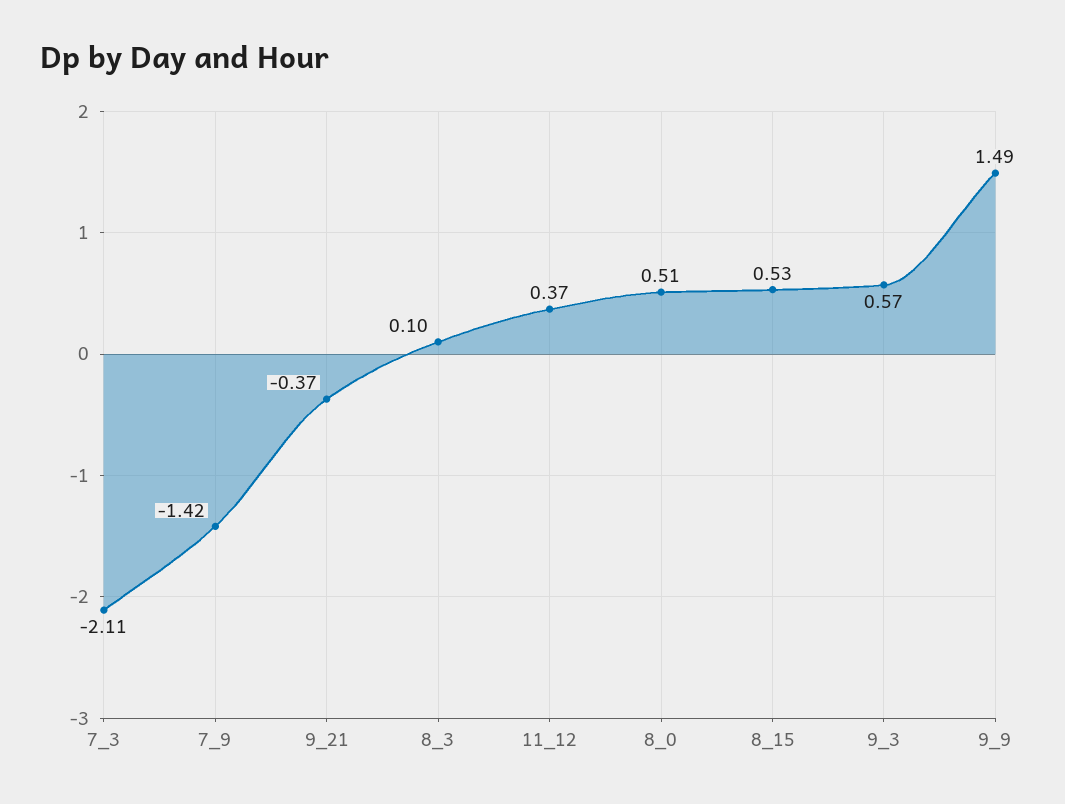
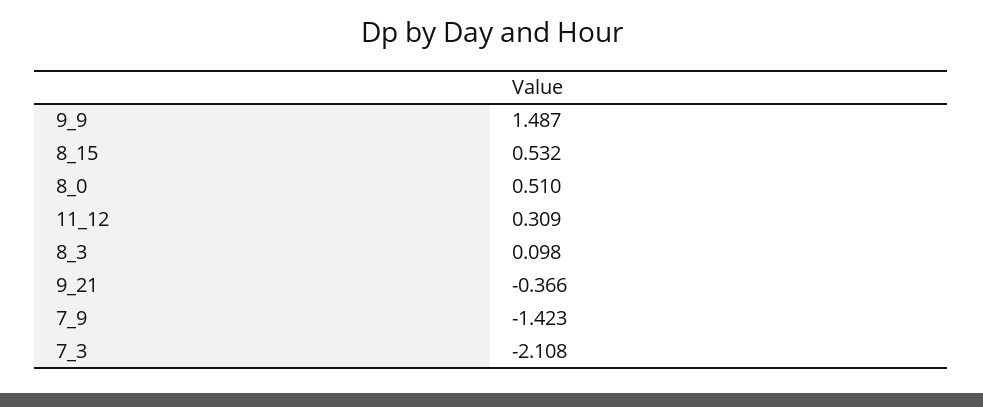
  {
    "7_3": -2.108,
    "7_9": -1.423,
    "9_21": -0.366,
    "8_3": 0.098,
-   "11_12": 0.37,
+   "11_12": 0.309,
    "8_0": 0.51,
    "8_15": 0.532,
-   "9_3": 0.57,
    "9_9": 1.487
  }

